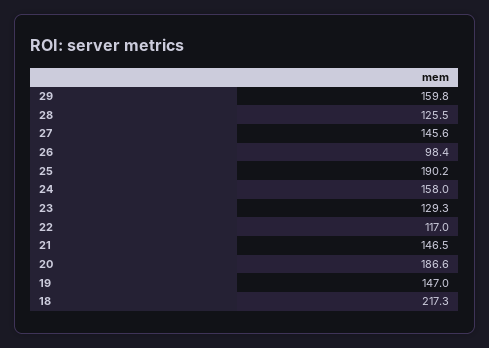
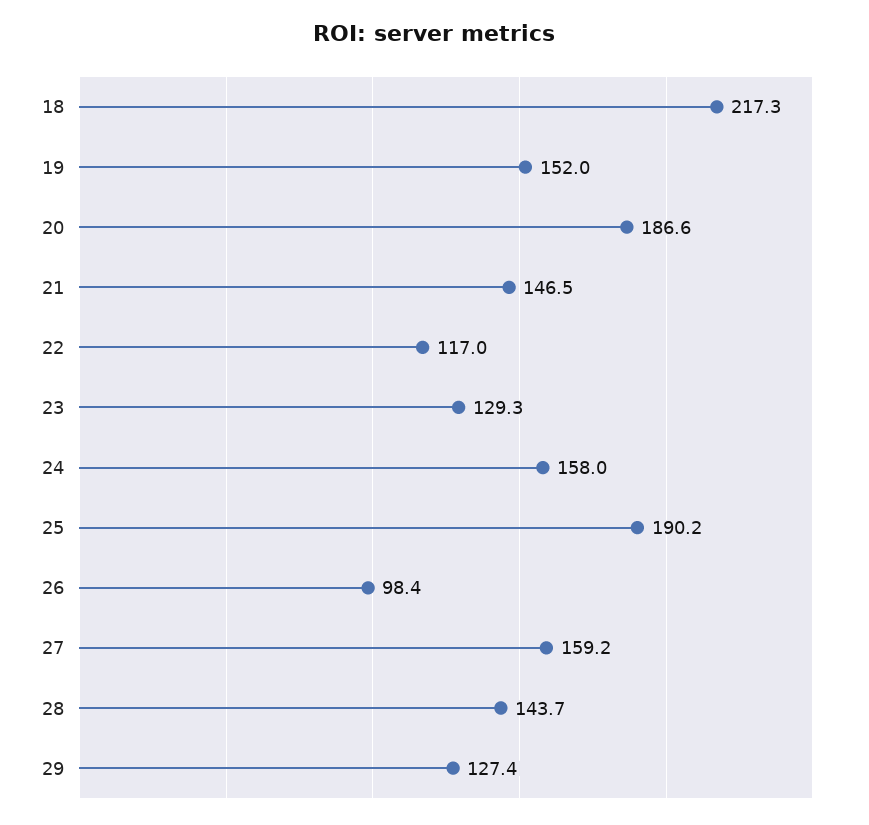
  {
-   "29": 159.8,
+   "29": 127.4,
-   "28": 125.5,
+   "28": 143.7,
-   "27": 145.6,
+   "27": 159.2,
    "26": 98.4,
    "25": 190.2,
    "24": 158,
    "23": 129.3,
    "22": 117,
    "21": 146.5,
    "20": 186.6,
-   "19": 147,
+   "19": 152,
    "18": 217.3
  }

